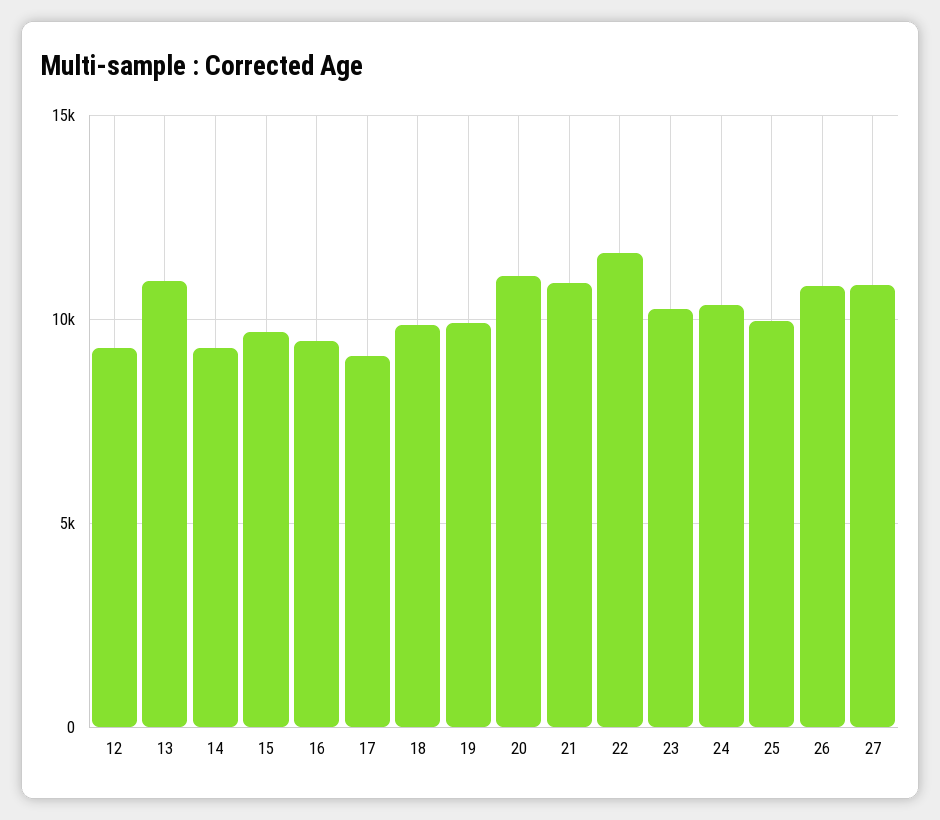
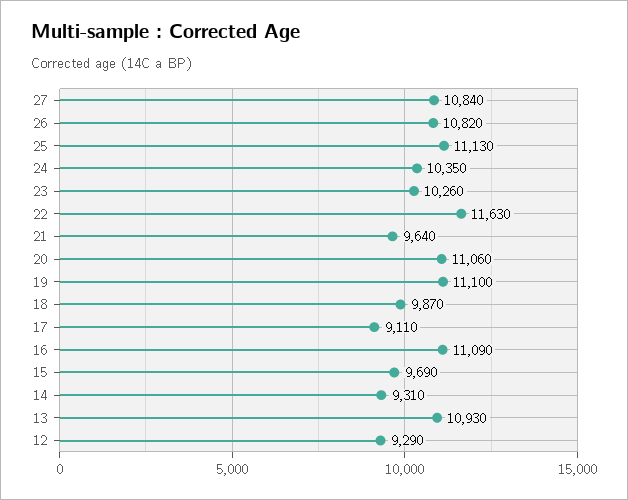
  {
    "12": 9290,
    "13": 10930,
    "14": 9310,
    "15": 9690,
-   "16": 9500,
+   "16": 11090,
    "17": 9110,
    "18": 9870,
-   "19": 10000,
+   "19": 11100,
    "20": 11060,
-   "21": 11000,
+   "21": 9640,
    "22": 11630,
    "23": 10260,
    "24": 10350,
-   "25": 10000,
+   "25": 11130,
    "26": 10820,
    "27": 10840
  }

